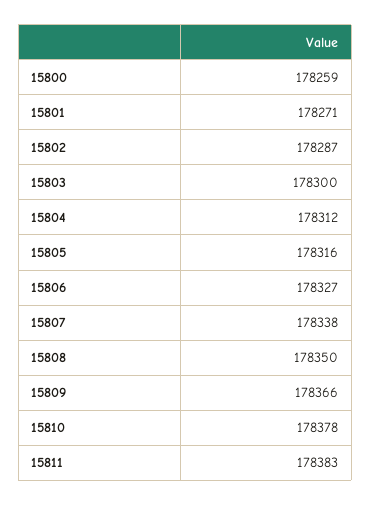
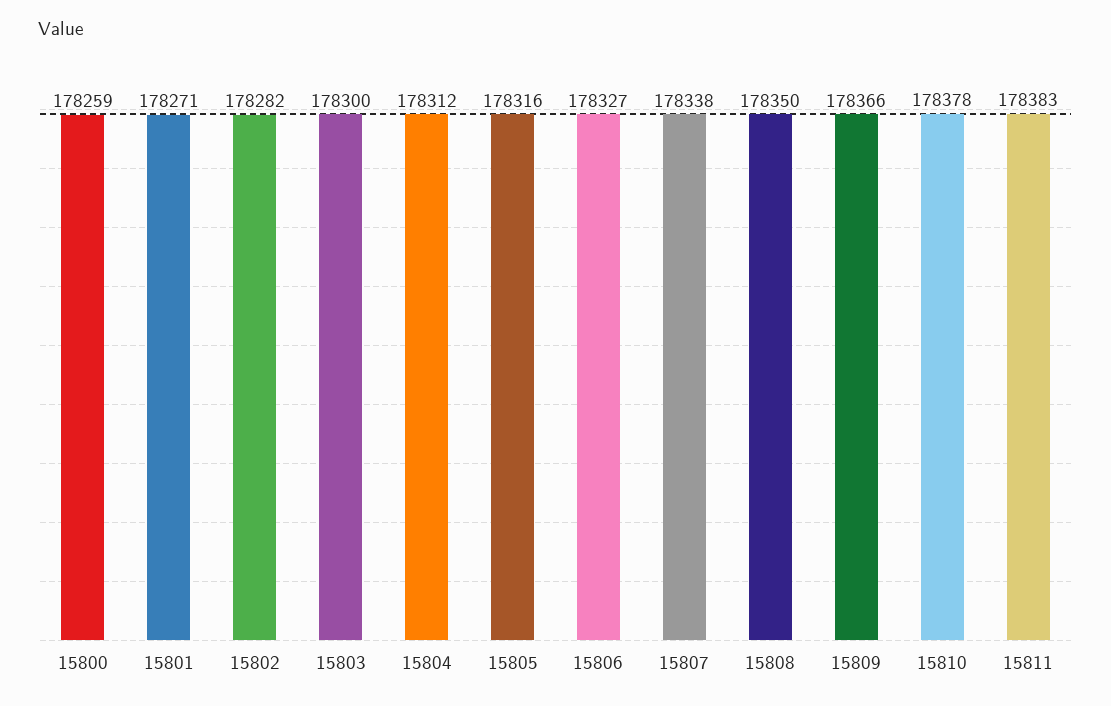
  {
    "15800": 178259,
    "15801": 178271,
-   "15802": 178287,
+   "15802": 178282,
    "15803": 178300,
    "15804": 178312,
    "15805": 178316,
    "15806": 178327,
    "15807": 178338,
    "15808": 178350,
    "15809": 178366,
    "15810": 178378,
    "15811": 178383
  }

